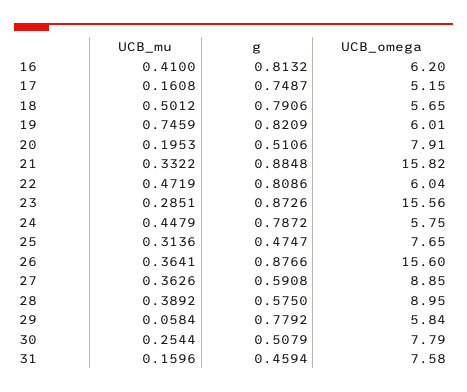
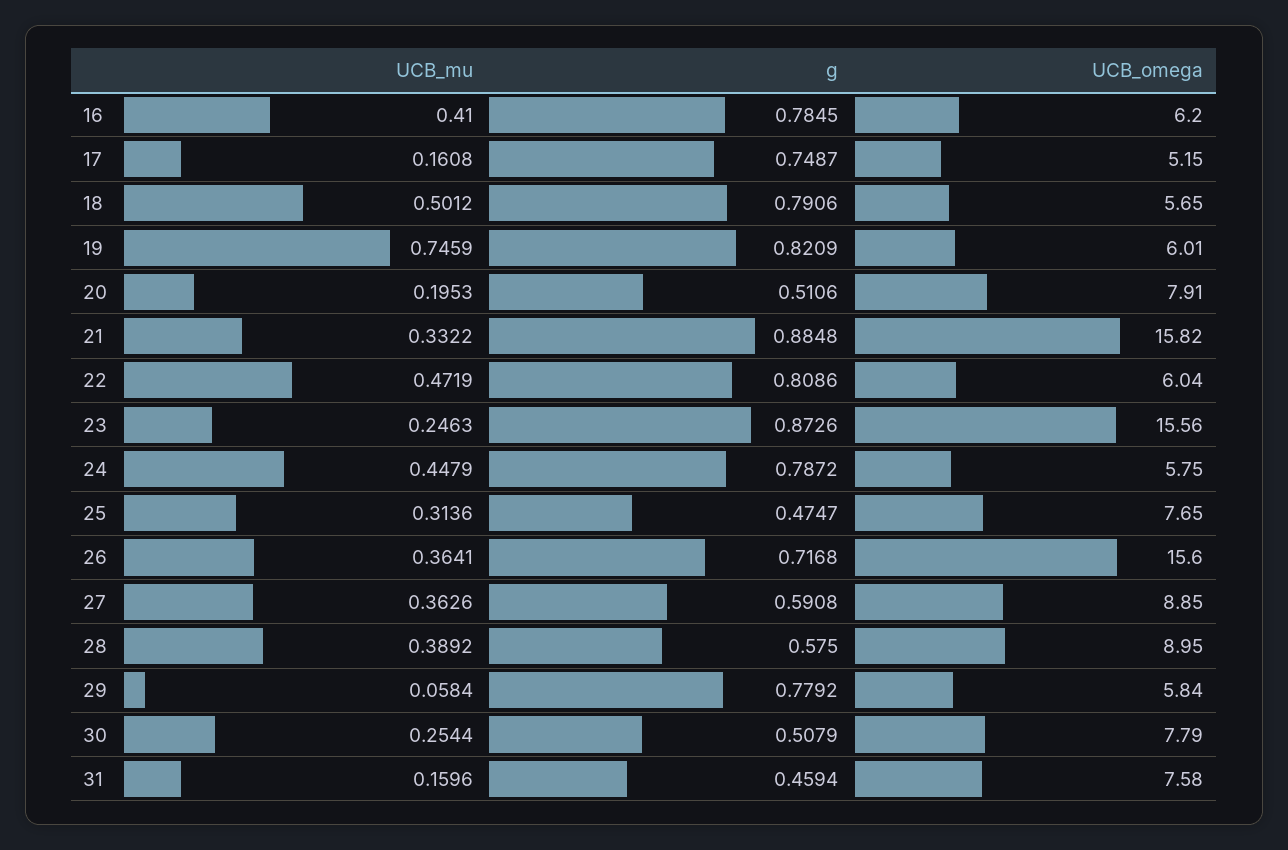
  {
    "UCB_mu": {
      "16": 0.41,
      "17": 0.1608,
      "18": 0.5012,
      "19": 0.7459,
      "20": 0.1953,
      "21": 0.3322,
      "22": 0.4719,
-     "23": 0.2851,
+     "23": 0.2463,
      "24": 0.4479,
      "25": 0.3136,
      "26": 0.3641,
      "27": 0.3626,
      "28": 0.3892,
      "29": 0.0584,
      "30": 0.2544,
      "31": 0.1596
    },
    "g": {
-     "16": 0.8132,
+     "16": 0.7845,
      "17": 0.7487,
      "18": 0.7906,
      "19": 0.8209,
      "20": 0.5106,
      "21": 0.8848,
      "22": 0.8086,
      "23": 0.8726,
      "24": 0.7872,
      "25": 0.4747,
-     "26": 0.8766,
+     "26": 0.7168,
      "27": 0.5908,
      "28": 0.575,
      "29": 0.7792,
      "30": 0.5079,
      "31": 0.4594
    },
    "UCB_omega": {
      "16": 6.2,
      "17": 5.15,
      "18": 5.65,
      "19": 6.01,
      "20": 7.91,
      "21": 15.82,
      "22": 6.04,
      "23": 15.56,
      "24": 5.75,
      "25": 7.65,
      "26": 15.6,
      "27": 8.85,
      "28": 8.95,
      "29": 5.84,
      "30": 7.79,
      "31": 7.58
    }
  }

